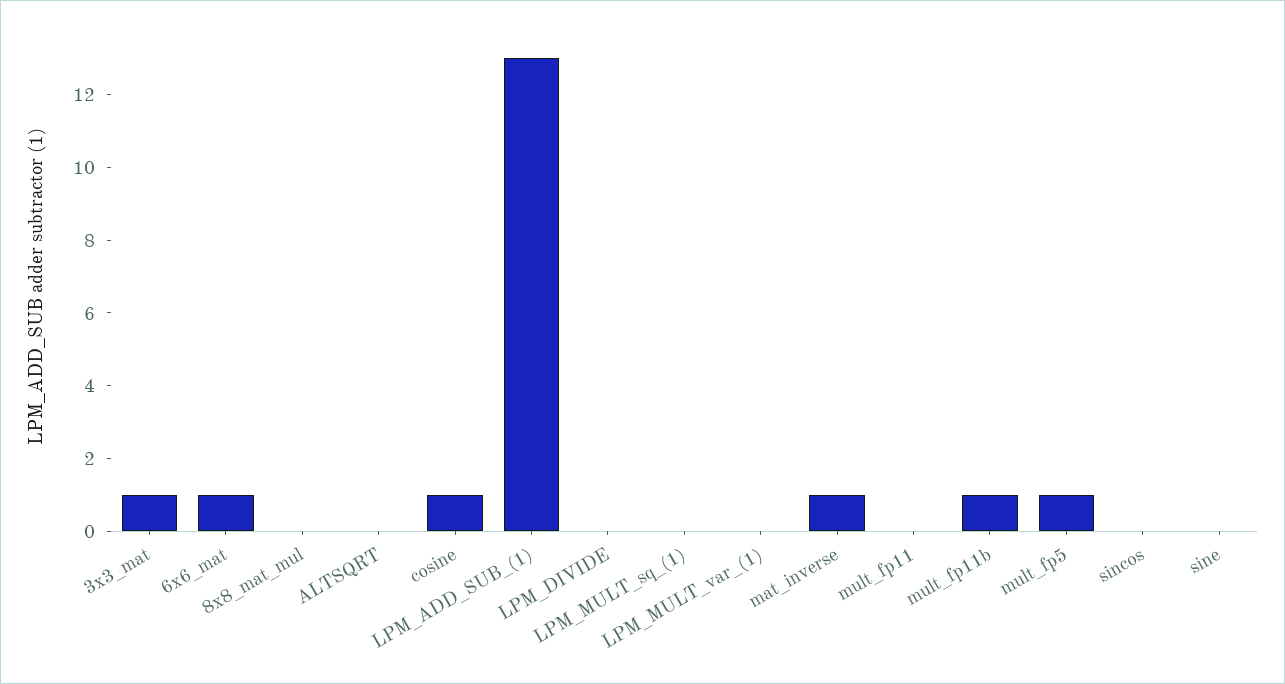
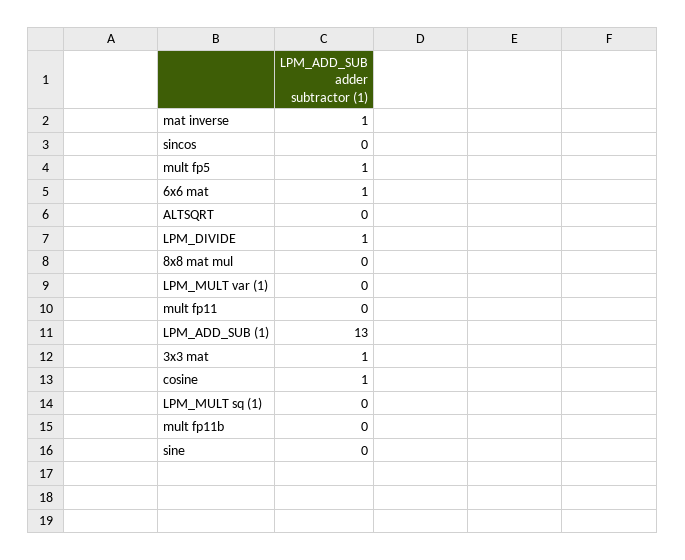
  {
    "3x3_mat": 1,
    "6x6_mat": 1,
    "8x8_mat_mul": 0,
    "ALTSQRT": 0,
    "cosine": 1,
    "LPM_ADD_SUB_(1)": 13,
-   "LPM_DIVIDE": 0,
+   "LPM_DIVIDE": 1,
    "LPM_MULT_sq_(1)": 0,
    "LPM_MULT_var_(1)": 0,
    "mat_inverse": 1,
    "mult_fp11": 0,
-   "mult_fp11b": 1,
+   "mult_fp11b": 0,
    "mult_fp5": 1,
    "sincos": 0,
    "sine": 0
  }

